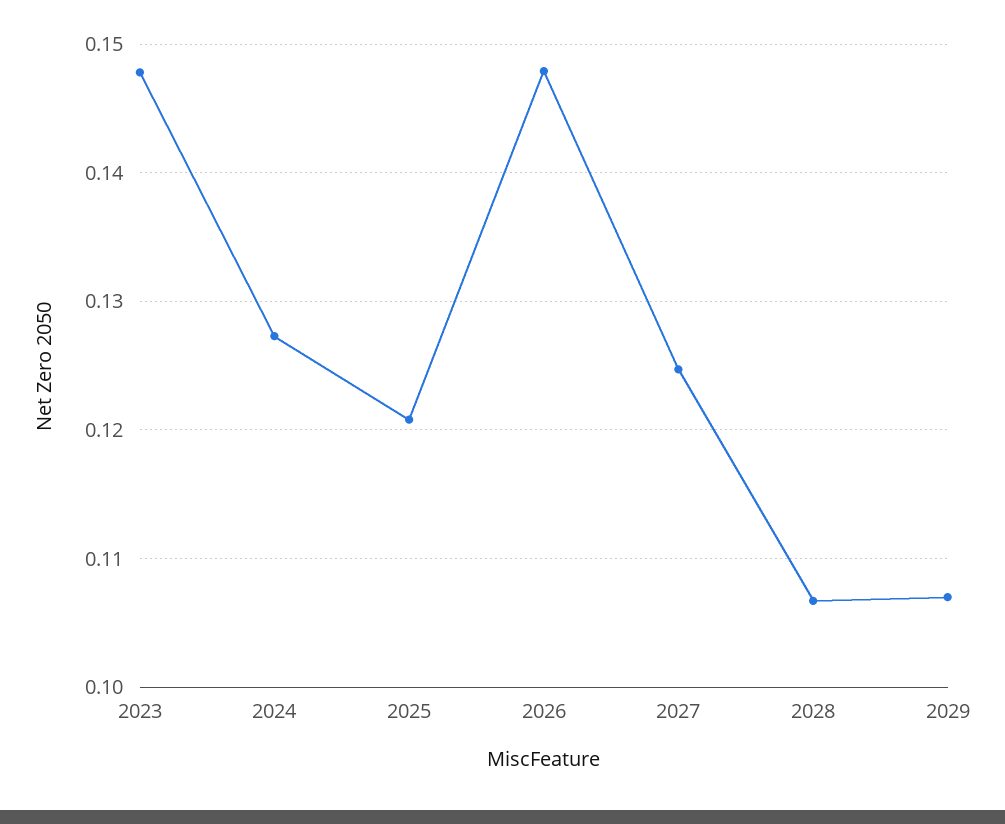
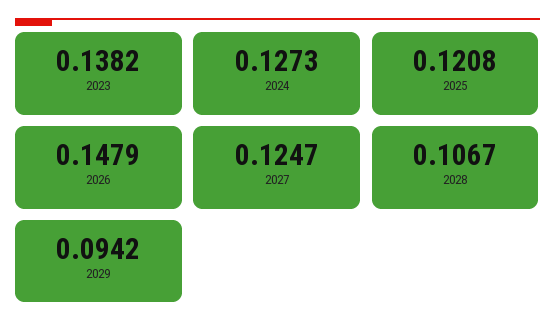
  {
-   "2023": 0.148,
+   "2023": 0.1382,
    "2024": 0.1273,
    "2025": 0.1208,
    "2026": 0.1479,
    "2027": 0.1247,
    "2028": 0.1067,
-   "2029": 0.107
+   "2029": 0.0942
  }

